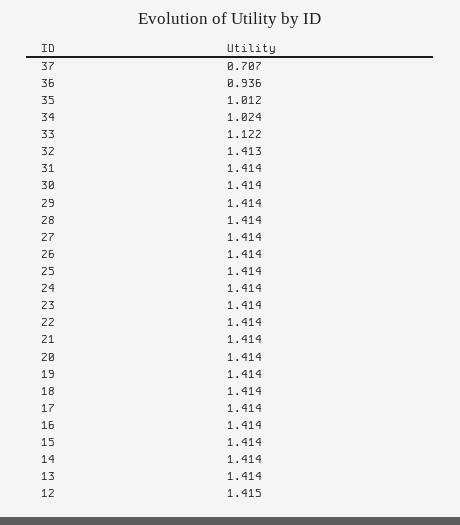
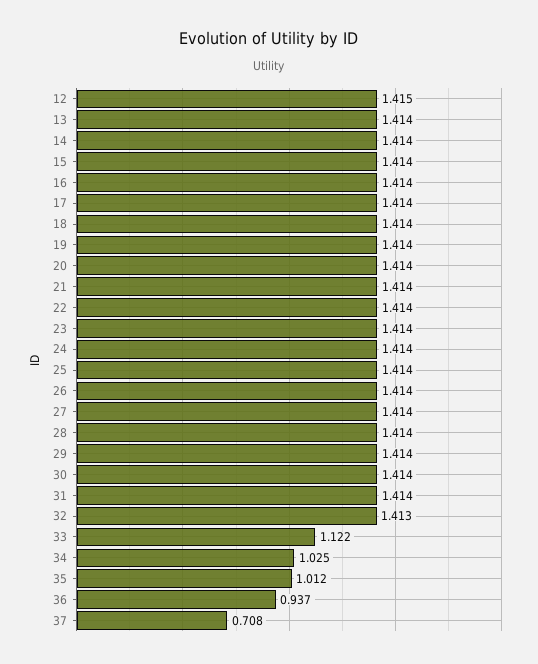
  {
-   "37": 0.707,
+   "37": 0.708,
-   "36": 0.936,
+   "36": 0.937,
    "35": 1.012,
-   "34": 1.024,
+   "34": 1.025,
    "33": 1.122,
    "32": 1.413,
    "31": 1.414,
    "30": 1.414,
    "29": 1.414,
    "28": 1.414,
    "27": 1.414,
    "26": 1.414,
    "25": 1.414,
    "24": 1.414,
    "23": 1.414,
    "22": 1.414,
    "21": 1.414,
    "20": 1.414,
    "19": 1.414,
    "18": 1.414,
    "17": 1.414,
    "16": 1.414,
    "15": 1.414,
    "14": 1.414,
    "13": 1.414,
    "12": 1.415
  }

